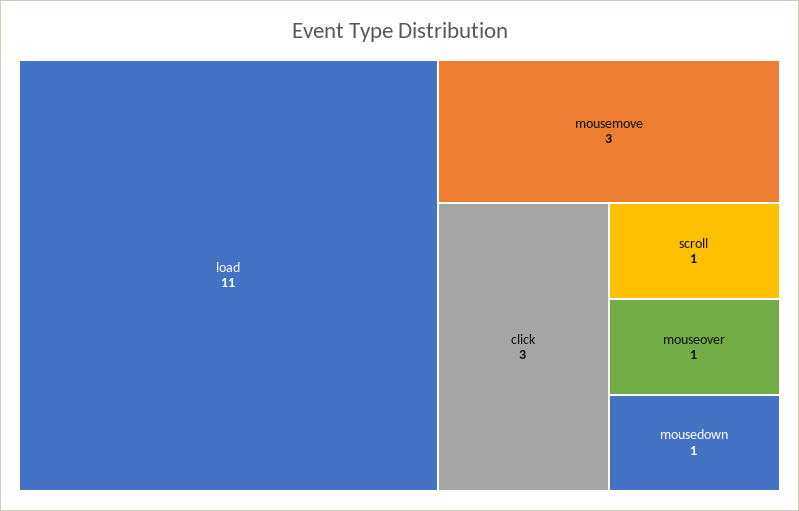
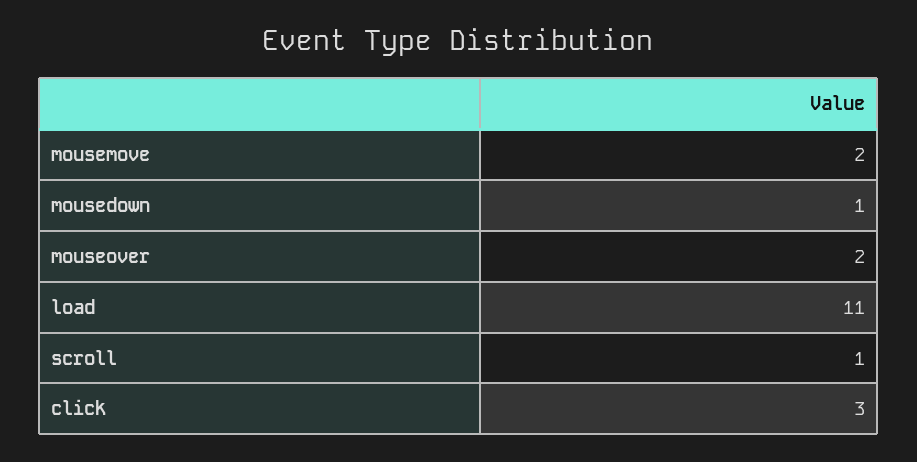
  {
    "load": 11,
-   "mousemove": 3,
+   "mousemove": 2,
    "click": 3,
    "scroll": 1,
-   "mouseover": 1,
+   "mouseover": 2,
    "mousedown": 1
  }

